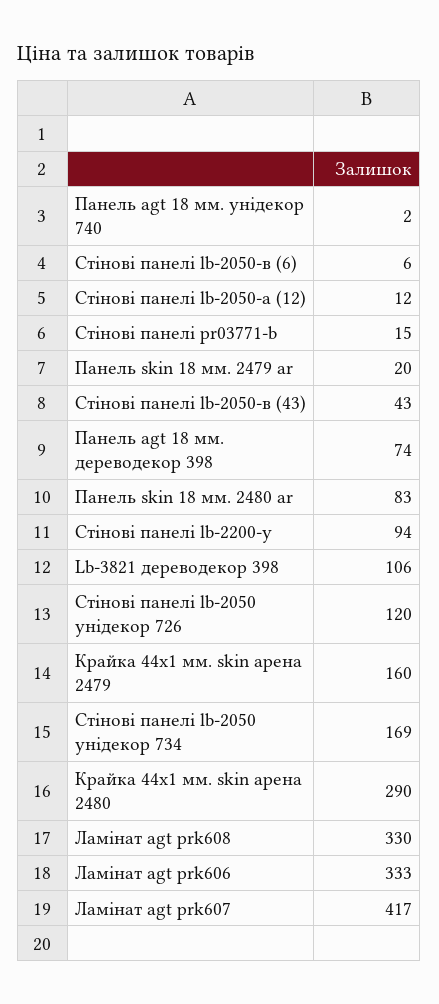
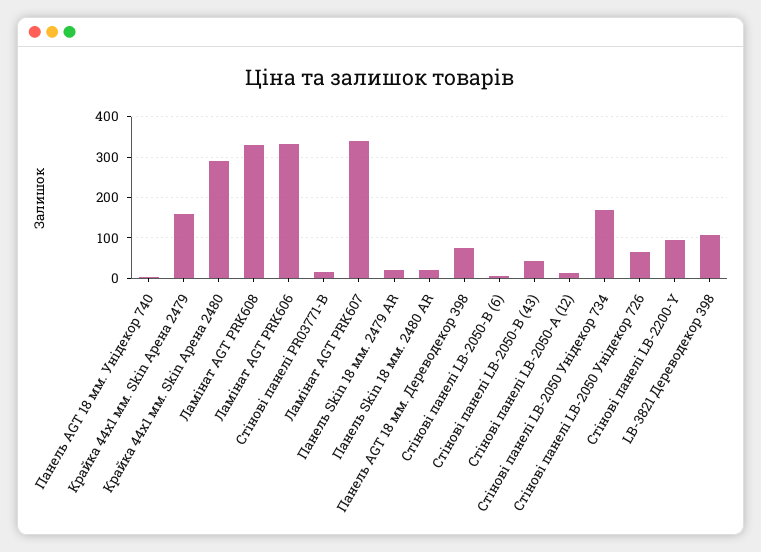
  {
    "Панель agt 18 мм. унідекор 740": 2,
    "Стінові панелі lb-2050-в (6)": 6,
    "Стінові панелі lb-2050-а (12)": 12,
    "Стінові панелі pr03771-b": 15,
    "Панель skin 18 мм. 2479 ar": 20,
    "Стінові панелі lb-2050-в (43)": 43,
    "Панель agt 18 мм. дереводекор 398": 74,
-   "Панель skin 18 мм. 2480 ar": 83,
+   "Панель skin 18 мм. 2480 ar": 20,
    "Стінові панелі lb-2200-y": 94,
    "Lb-3821 дереводекор 398": 106,
-   "Стінові панелі lb-2050 унідекор 726": 120,
+   "Стінові панелі lb-2050 унідекор 726": 60,
    "Крайка 44x1 мм. skin арена 2479": 160,
    "Стінові панелі lb-2050 унідекор 734": 169,
    "Крайка 44x1 мм. skin арена 2480": 290,
    "Ламінат agt prk608": 330,
    "Ламінат agt prk606": 333,
-   "Ламінат agt prk607": 417
+   "Ламінат agt prk607": 340
  }

